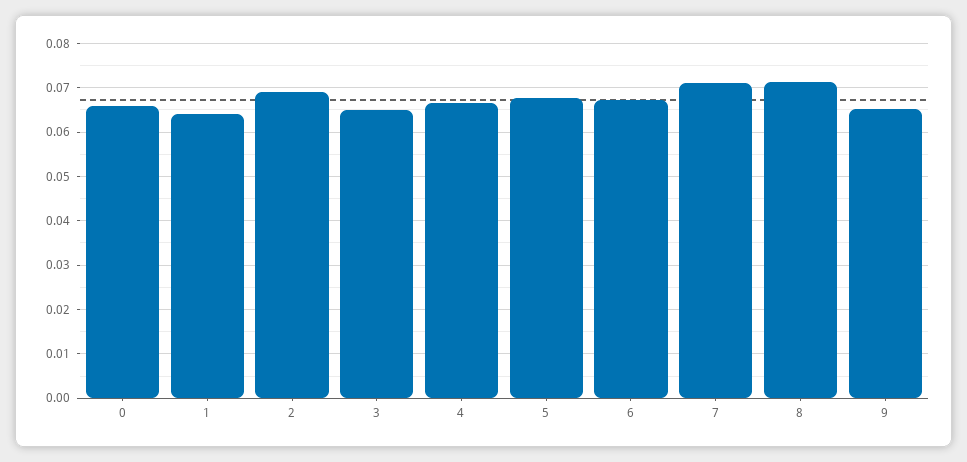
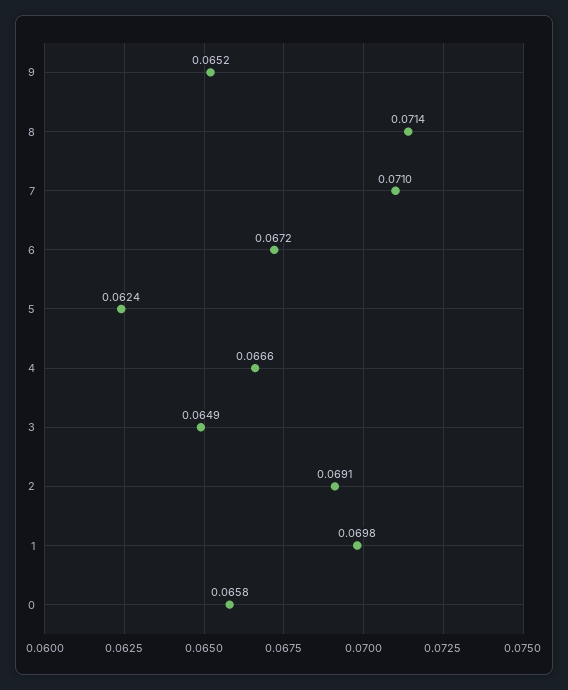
  {
    "0": 0.0658,
-   "1": 0.064,
+   "1": 0.0698,
    "2": 0.0691,
    "3": 0.0649,
    "4": 0.0666,
-   "5": 0.068,
+   "5": 0.0624,
    "6": 0.0672,
    "7": 0.071,
    "8": 0.0714,
    "9": 0.0652
  }

